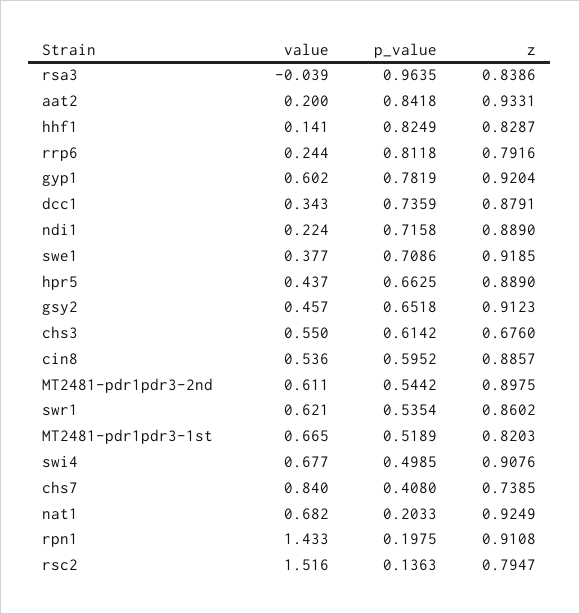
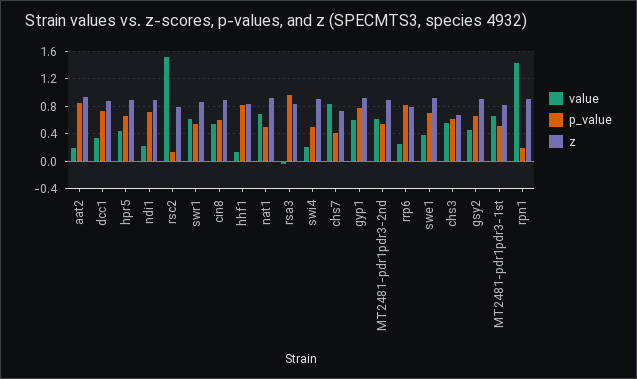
  {
    "value": {
      "rsa3": -0.039,
      "aat2": 0.2,
      "hhf1": 0.141,
      "rrp6": 0.244,
      "gyp1": 0.602,
      "dcc1": 0.343,
      "ndi1": 0.224,
      "swe1": 0.377,
      "hpr5": 0.437,
      "gsy2": 0.457,
      "chs3": 0.55,
      "cin8": 0.536,
      "MT2481-pdr1pdr3-2nd": 0.611,
      "swr1": 0.621,
      "MT2481-pdr1pdr3-1st": 0.665,
-     "swi4": 0.677,
+     "swi4": 0.2,
      "chs7": 0.84,
      "nat1": 0.682,
      "rpn1": 1.433,
      "rsc2": 1.516
    },
    "p_value": {
      "rsa3": 0.9635,
      "aat2": 0.8418,
      "hhf1": 0.8249,
      "rrp6": 0.8118,
      "gyp1": 0.7819,
      "dcc1": 0.7359,
      "ndi1": 0.7158,
      "swe1": 0.7086,
      "hpr5": 0.6625,
      "gsy2": 0.6518,
      "chs3": 0.6142,
      "cin8": 0.5952,
      "MT2481-pdr1pdr3-2nd": 0.5442,
      "swr1": 0.5354,
      "MT2481-pdr1pdr3-1st": 0.5189,
      "swi4": 0.4985,
      "chs7": 0.408,
-     "nat1": 0.2033,
+     "nat1": 0.5,
      "rpn1": 0.1975,
      "rsc2": 0.1363
    },
    "z": {
      "rsa3": 0.8386,
      "aat2": 0.9331,
      "hhf1": 0.8287,
      "rrp6": 0.7916,
      "gyp1": 0.9204,
      "dcc1": 0.8791,
      "ndi1": 0.889,
      "swe1": 0.9185,
      "hpr5": 0.889,
      "gsy2": 0.9123,
      "chs3": 0.676,
      "cin8": 0.8857,
      "MT2481-pdr1pdr3-2nd": 0.8975,
      "swr1": 0.8602,
      "MT2481-pdr1pdr3-1st": 0.8203,
      "swi4": 0.9076,
      "chs7": 0.7385,
      "nat1": 0.9249,
      "rpn1": 0.9108,
      "rsc2": 0.7947
    }
  }

